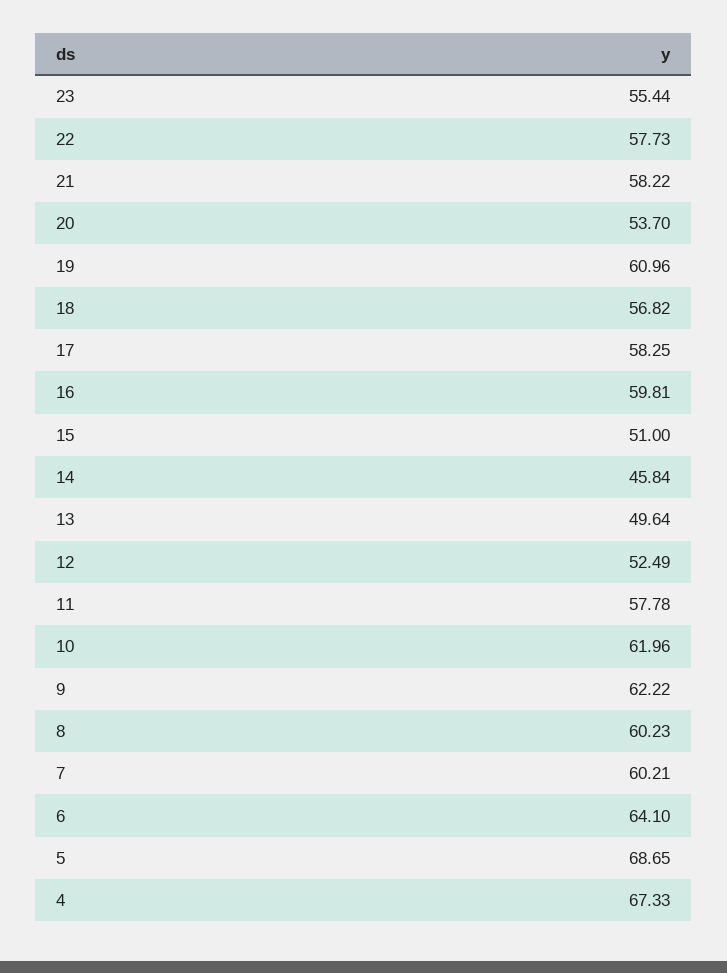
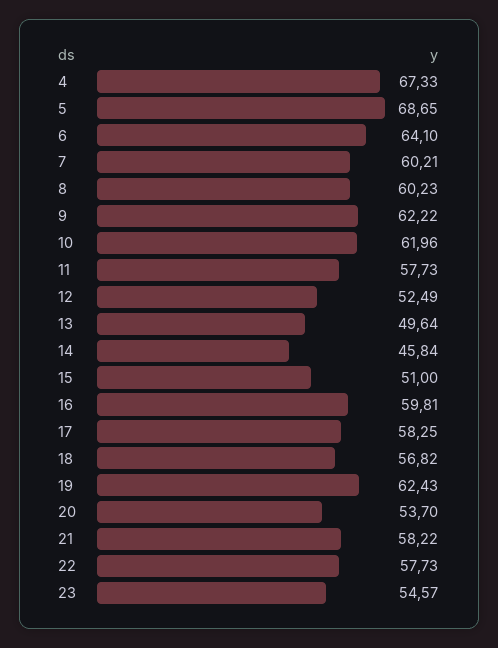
  {
-   "23": 55.44,
+   "23": 54.57,
    "22": 57.73,
    "21": 58.22,
    "20": 53.7,
-   "19": 60.96,
+   "19": 62.43,
    "18": 56.82,
    "17": 58.25,
    "16": 59.81,
    "15": 51,
    "14": 45.84,
    "13": 49.64,
    "12": 52.49,
-   "11": 57.78,
+   "11": 57.73,
    "10": 61.96,
    "9": 62.22,
    "8": 60.23,
    "7": 60.21,
    "6": 64.1,
    "5": 68.65,
    "4": 67.33
  }

